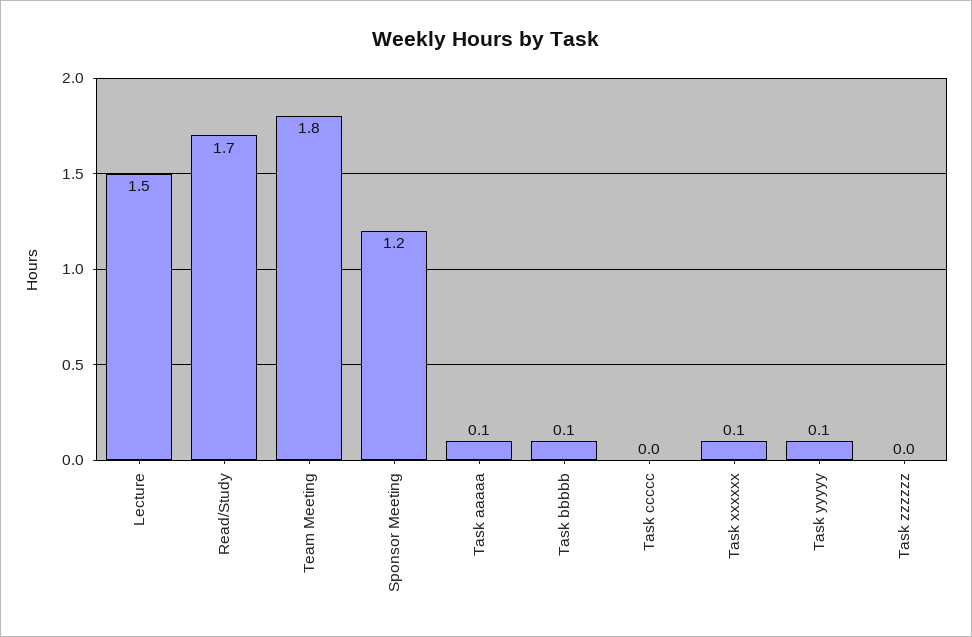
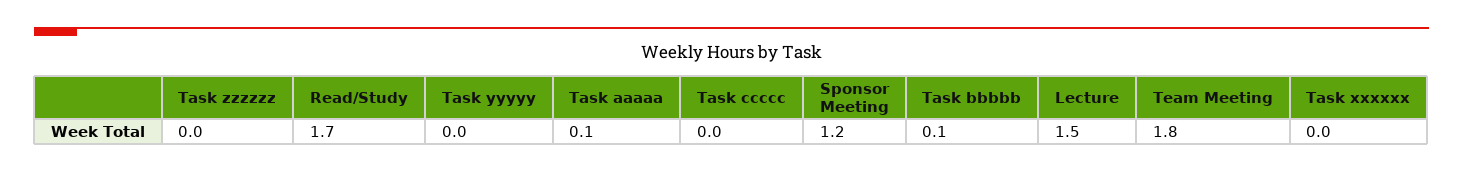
  {
    "Lecture": 1.5,
    "Read/Study": 1.7,
    "Team Meeting": 1.8,
    "Sponsor Meeting": 1.2,
    "Task aaaaa": 0.1,
    "Task bbbbb": 0.1,
    "Task ccccc": 0,
-   "Task xxxxxx": 0.1,
+   "Task xxxxxx": 0,
-   "Task yyyyy": 0.1,
+   "Task yyyyy": 0,
    "Task zzzzzz": 0
  }

